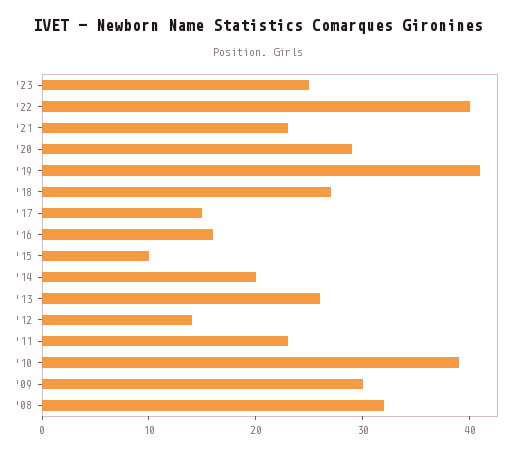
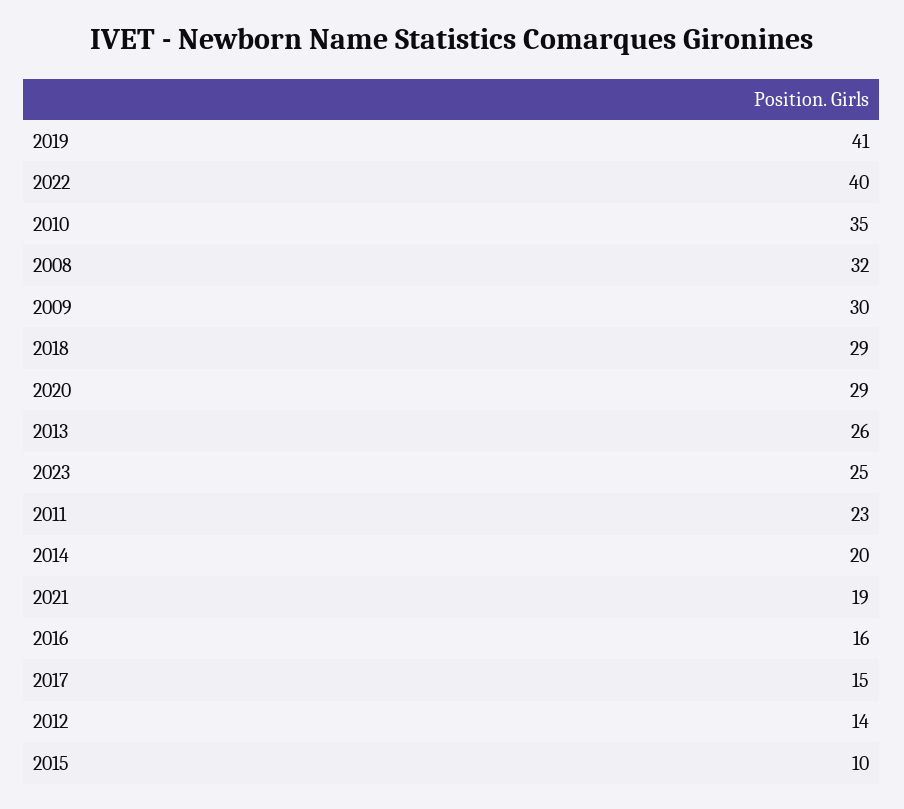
  {
    "'23": 25,
    "'22": 40,
-   "'21": 23,
+   "'21": 19,
    "'20": 29,
    "'19": 41,
-   "'18": 27,
+   "'18": 29,
    "'17": 15,
    "'16": 16,
    "'15": 10,
    "'14": 20,
    "'13": 26,
    "'12": 14,
    "'11": 23,
-   "'10": 39,
+   "'10": 35,
    "'09": 30,
    "'08": 32
  }

